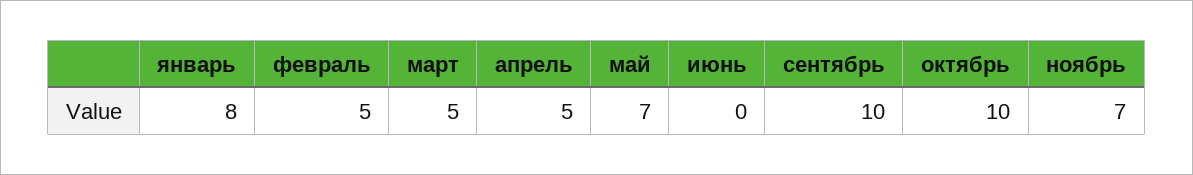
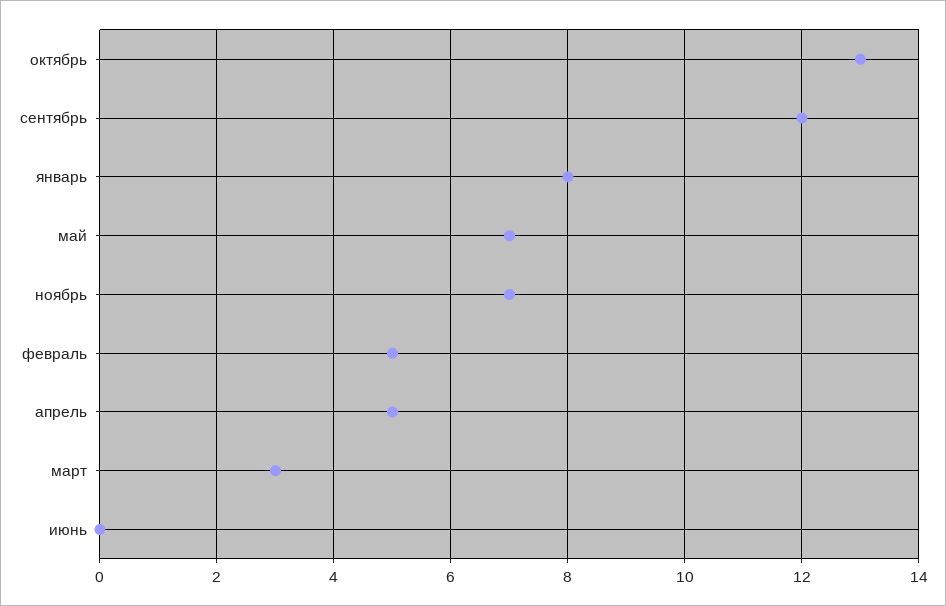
  {
    "январь": 8,
    "февраль": 5,
-   "март": 5,
+   "март": 3,
    "апрель": 5,
    "май": 7,
    "июнь": 0,
-   "сентябрь": 10,
+   "сентябрь": 12,
-   "октябрь": 10,
+   "октябрь": 13,
    "ноябрь": 7
  }

